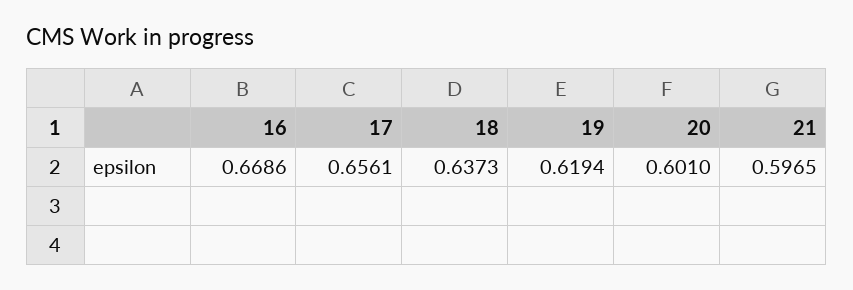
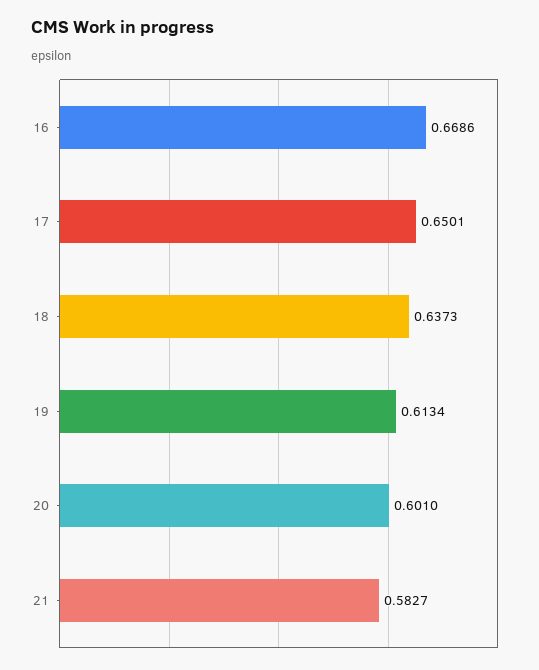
  {
    "16": 0.6686,
-   "17": 0.6561,
+   "17": 0.6501,
    "18": 0.6373,
-   "19": 0.6194,
+   "19": 0.6134,
    "20": 0.601,
-   "21": 0.5965
+   "21": 0.5827
  }

